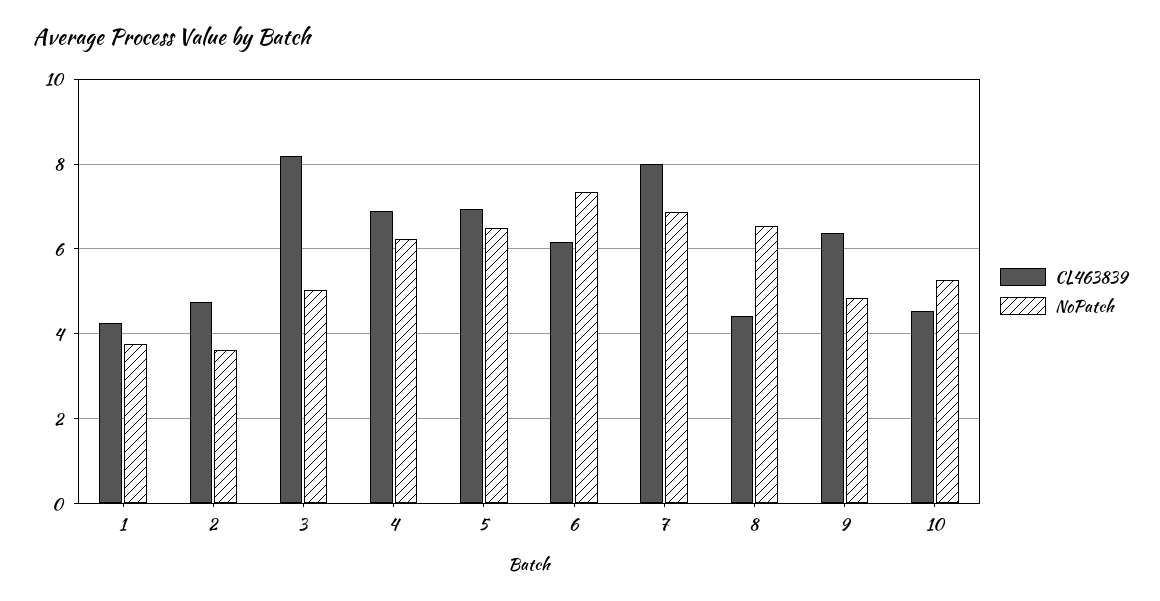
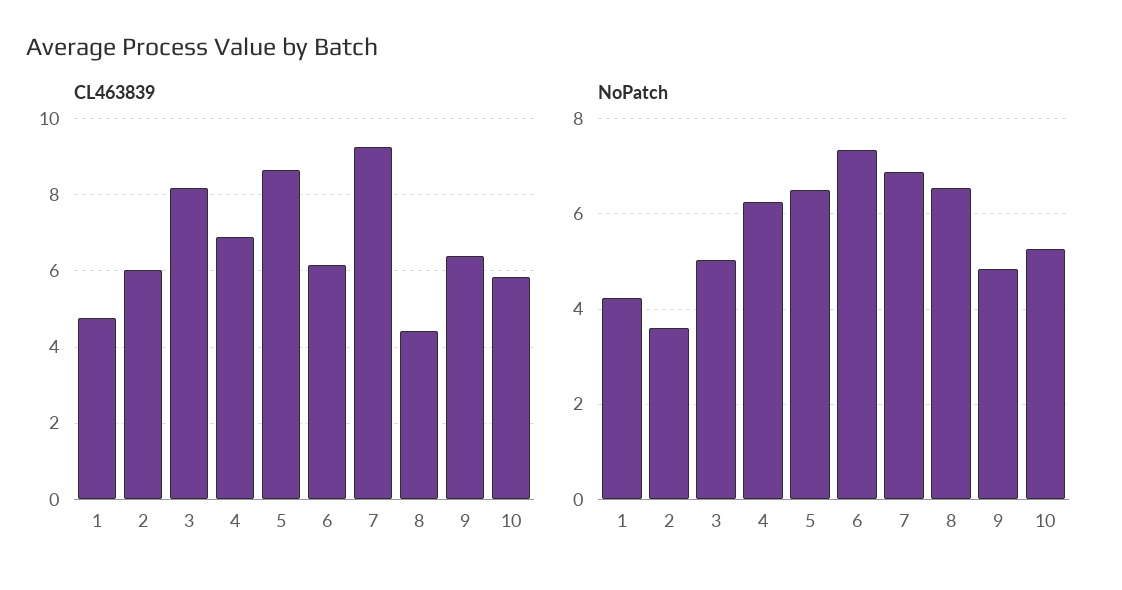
  {
    "CL463839": {
-     "1": 4.2,
+     "1": 4.8,
-     "2": 4.8,
+     "2": 6,
      "3": 8.2,
      "4": 6.8,
-     "5": 7,
+     "5": 8.6,
      "6": 6.2,
-     "7": 8,
+     "7": 9.2,
      "8": 4.4,
      "9": 6.4,
-     "10": 4.6
+     "10": 5.8
    },
    "NoPatch": {
-     "1": 3.8,
+     "1": 4.2,
      "2": 3.6,
      "3": 5,
      "4": 6.2,
      "5": 6.4,
      "6": 7.4,
      "7": 6.8,
      "8": 6.6,
      "9": 4.8,
      "10": 5.2
    }
  }

